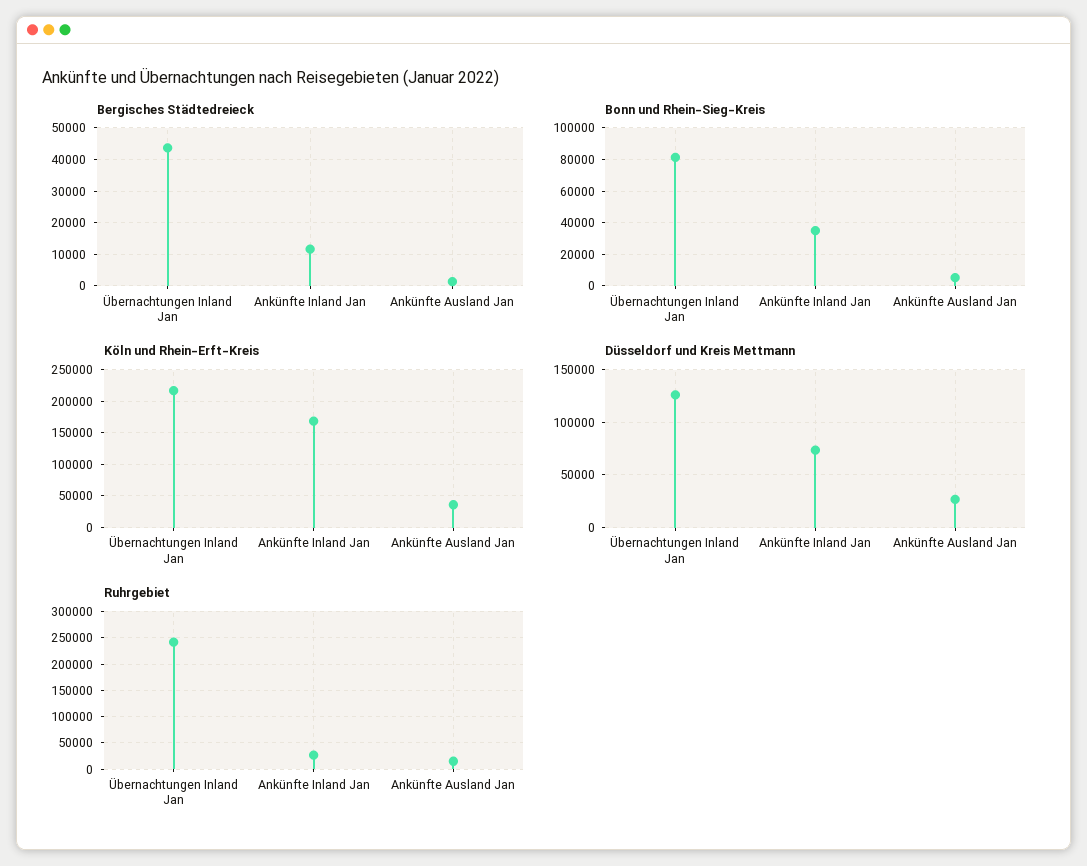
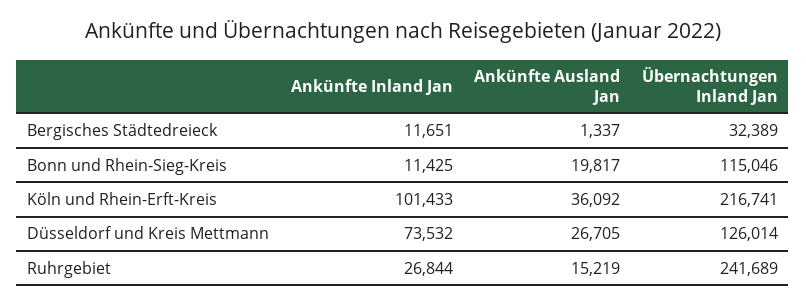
  {
    "Bergisches Städtedreieck": {
-     "Übernachtungen Inland Jan": 44000,
+     "Übernachtungen Inland Jan": 32389,
      "Ankünfte Inland Jan": 11651,
      "Ankünfte Ausland Jan": 1337
    },
    "Bonn und Rhein-Sieg-Kreis": {
-     "Übernachtungen Inland Jan": 80000,
+     "Übernachtungen Inland Jan": 115046,
-     "Ankünfte Inland Jan": 35000,
+     "Ankünfte Inland Jan": 11425,
-     "Ankünfte Ausland Jan": 5000
+     "Ankünfte Ausland Jan": 19817
    },
    "Köln und Rhein-Erft-Kreis": {
      "Übernachtungen Inland Jan": 216741,
-     "Ankünfte Inland Jan": 170000,
+     "Ankünfte Inland Jan": 101433,
      "Ankünfte Ausland Jan": 36092
    },
    "Düsseldorf und Kreis Mettmann": {
      "Übernachtungen Inland Jan": 126014,
      "Ankünfte Inland Jan": 73532,
      "Ankünfte Ausland Jan": 26705
    },
    "Ruhrgebiet": {
      "Übernachtungen Inland Jan": 241689,
      "Ankünfte Inland Jan": 26844,
      "Ankünfte Ausland Jan": 15219
    }
  }

